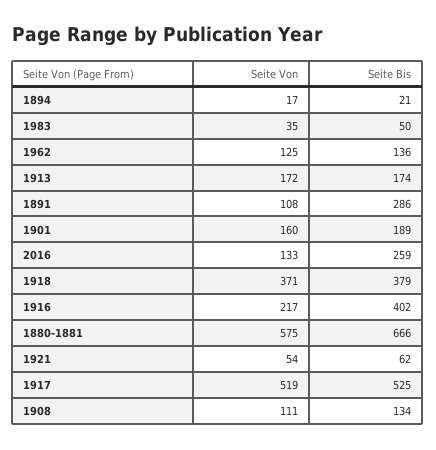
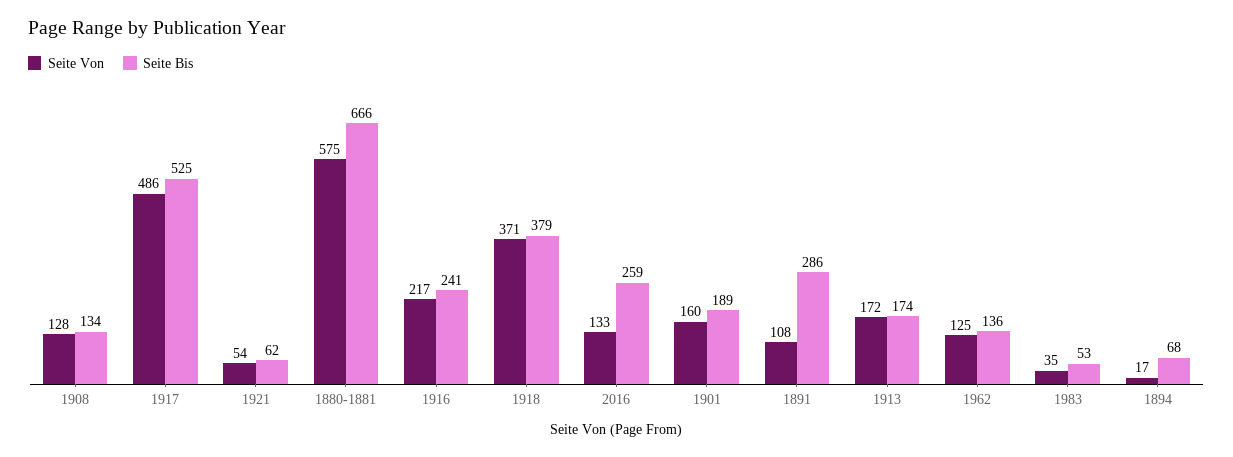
  {
    "Seite Von": {
      "1894": 17,
      "1983": 35,
      "1962": 125,
      "1913": 172,
      "1891": 108,
      "1901": 160,
      "2016": 133,
      "1918": 371,
      "1916": 217,
      "1880-1881": 575,
      "1921": 54,
-     "1917": 519,
+     "1917": 486,
-     "1908": 111
+     "1908": 128
    },
    "Seite Bis": {
-     "1894": 21,
+     "1894": 68,
-     "1983": 50,
+     "1983": 53,
      "1962": 136,
      "1913": 174,
      "1891": 286,
      "1901": 189,
      "2016": 259,
      "1918": 379,
-     "1916": 402,
+     "1916": 241,
      "1880-1881": 666,
      "1921": 62,
      "1917": 525,
      "1908": 134
    }
  }

